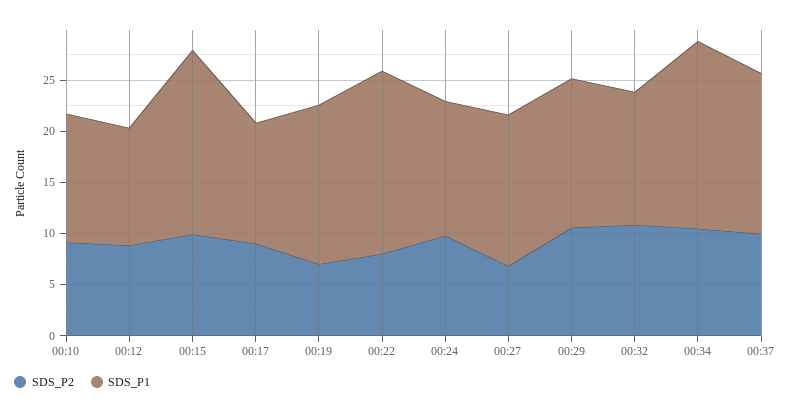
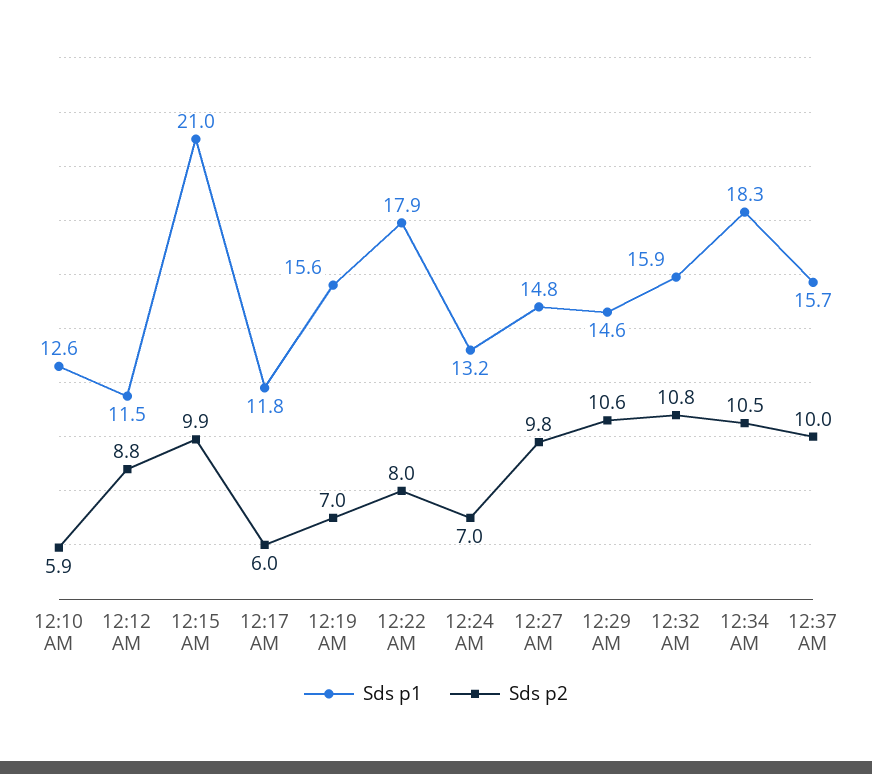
  {
    "SDS_P2": {
-     "00:10": 9,
+     "00:10": 5.9,
      "00:12": 8.8,
      "00:15": 9.9,
-     "00:17": 9,
+     "00:17": 6,
      "00:19": 7,
      "00:22": 8,
-     "00:24": 10,
+     "00:24": 7,
-     "00:27": 7,
+     "00:27": 9.8,
      "00:29": 10.6,
      "00:32": 10.8,
      "00:34": 10.5,
      "00:37": 10
    },
    "SDS_P1": {
      "00:10": 12.6,
      "00:12": 11.5,
-     "00:15": 18,
+     "00:15": 21,
      "00:17": 11.8,
      "00:19": 15.6,
      "00:22": 17.9,
      "00:24": 13.2,
      "00:27": 14.8,
      "00:29": 14.6,
-     "00:32": 13,
+     "00:32": 15.9,
      "00:34": 18.3,
      "00:37": 15.7
    }
  }

